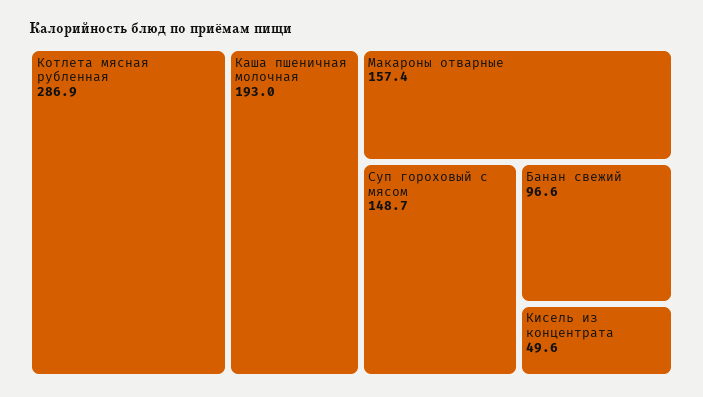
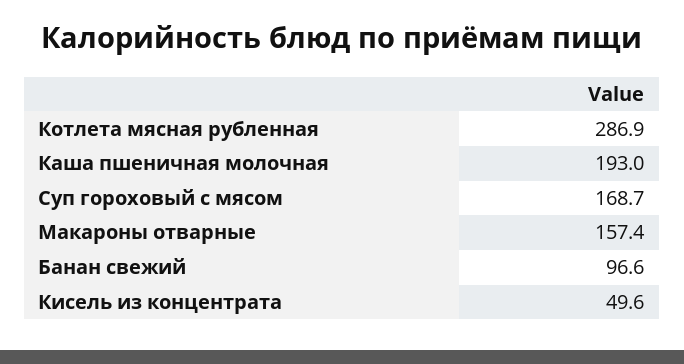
  {
    "Котлета мясная рубленная": 286.9,
    "Каша пшеничная молочная": 193,
    "Макароны отварные": 157.4,
-   "Суп гороховый с мясом": 148.7,
+   "Суп гороховый с мясом": 168.7,
    "Банан свежий": 96.6,
    "Кисель из концентрата": 49.6
  }

